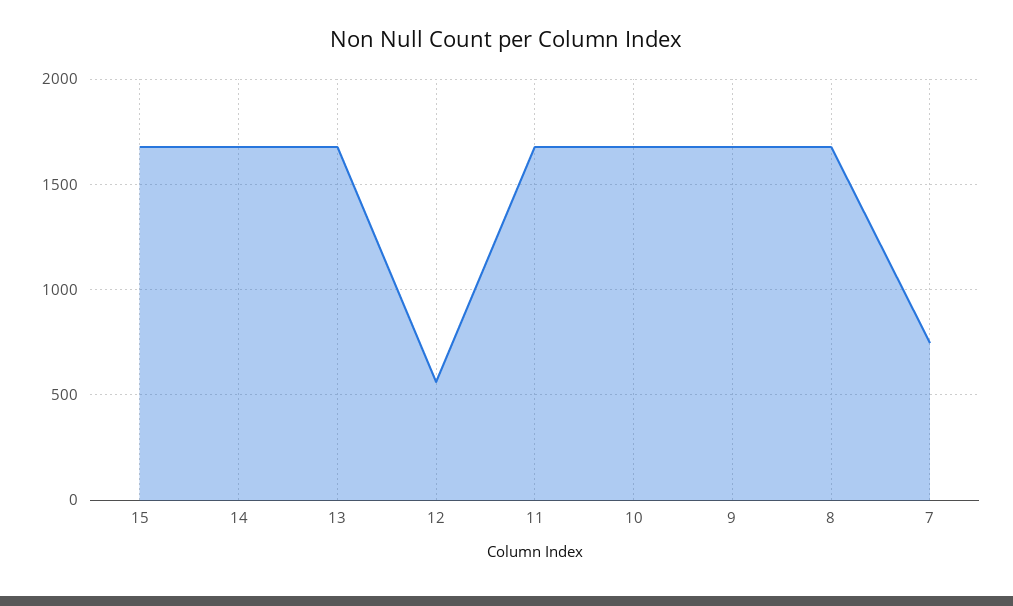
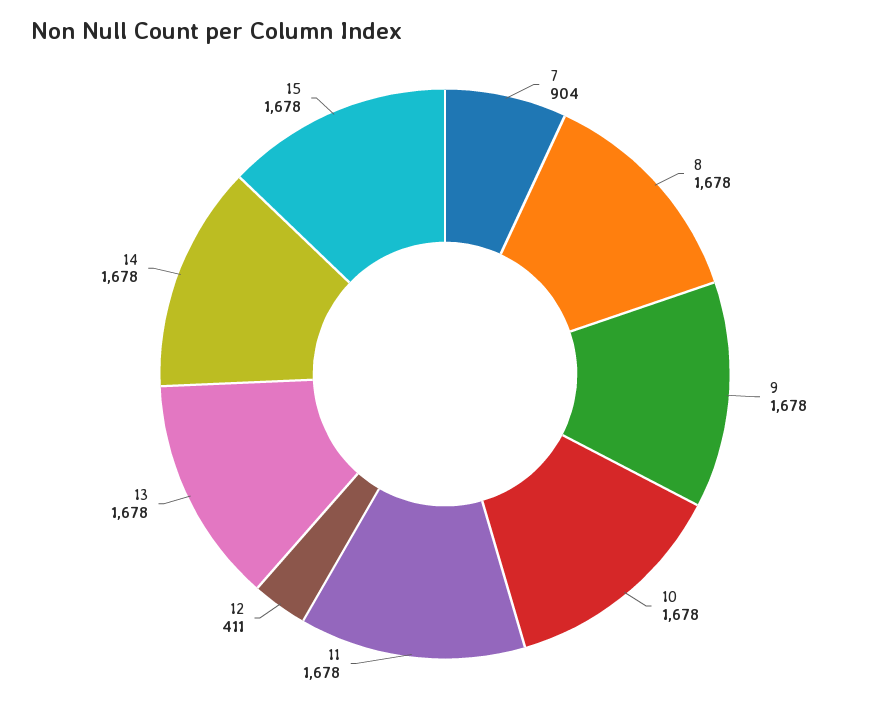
  {
    "15": 1678,
    "14": 1678,
    "13": 1678,
-   "12": 550,
+   "12": 411,
    "11": 1678,
    "10": 1678,
    "9": 1678,
    "8": 1678,
-   "7": 750
+   "7": 904
  }

